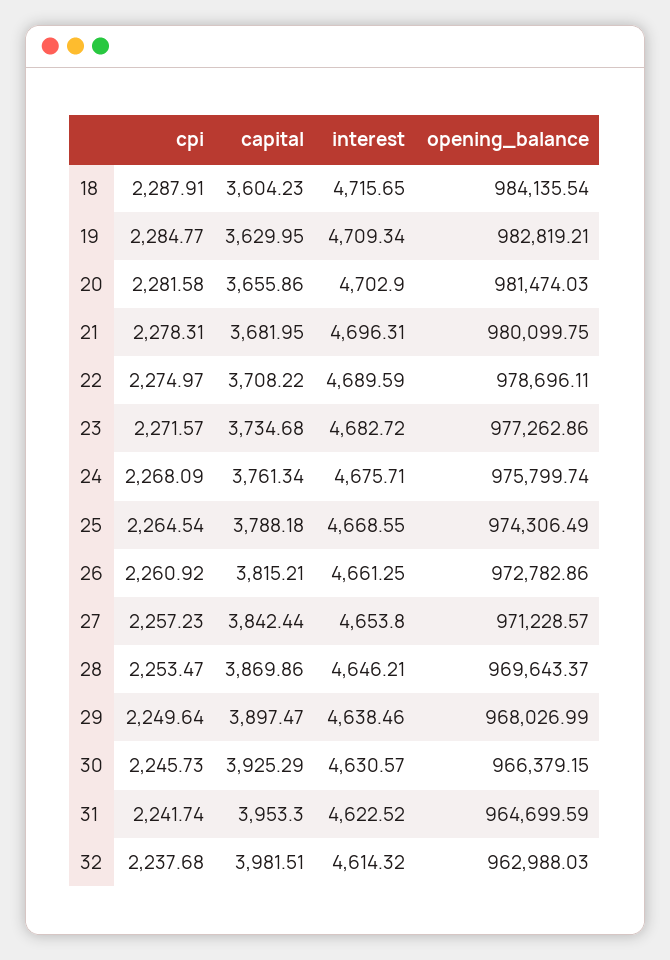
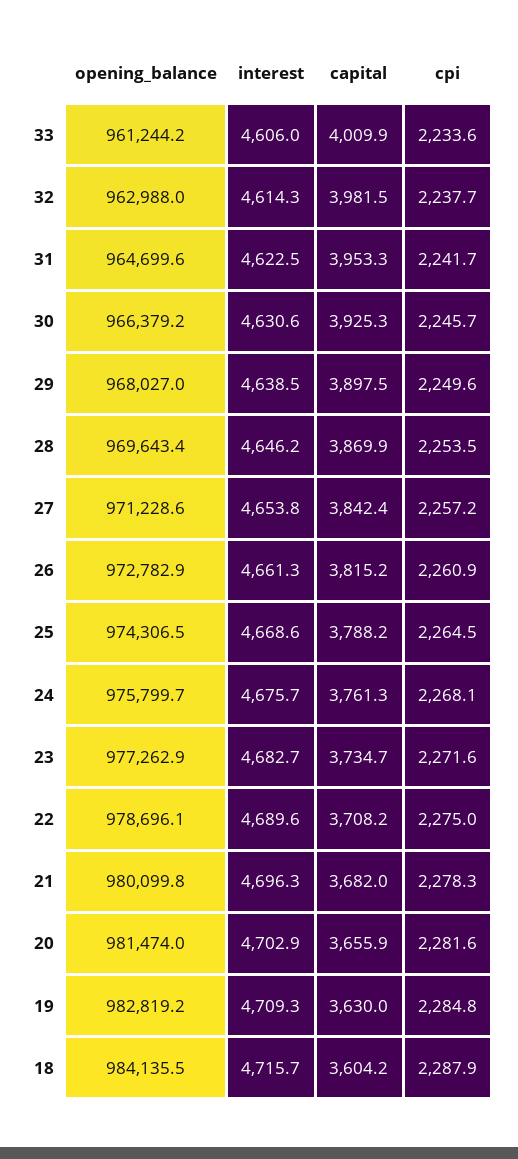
  {
    "cpi": {
      "18": 2287.91,
      "19": 2284.77,
      "20": 2281.58,
      "21": 2278.31,
      "22": 2274.97,
      "23": 2271.57,
      "24": 2268.09,
      "25": 2264.54,
      "26": 2260.92,
      "27": 2257.23,
      "28": 2253.47,
      "29": 2249.64,
      "30": 2245.73,
      "31": 2241.74,
-     "32": 2237.68
+     "32": 2237.68,
+     "33": 2233.6
    },
    "capital": {
      "18": 3604.23,
      "19": 3629.95,
      "20": 3655.86,
      "21": 3681.95,
      "22": 3708.22,
      "23": 3734.68,
      "24": 3761.34,
      "25": 3788.18,
      "26": 3815.21,
      "27": 3842.44,
      "28": 3869.86,
      "29": 3897.47,
      "30": 3925.29,
      "31": 3953.3,
-     "32": 3981.51
+     "32": 3981.51,
+     "33": 4009.9
    },
    "interest": {
      "18": 4715.65,
      "19": 4709.34,
      "20": 4702.9,
      "21": 4696.31,
      "22": 4689.59,
      "23": 4682.72,
      "24": 4675.71,
      "25": 4668.55,
      "26": 4661.25,
      "27": 4653.8,
      "28": 4646.21,
      "29": 4638.46,
      "30": 4630.57,
      "31": 4622.52,
-     "32": 4614.32
+     "32": 4614.32,
+     "33": 4606
    },
    "opening_balance": {
      "18": 984135.54,
      "19": 982819.21,
      "20": 981474.03,
      "21": 980099.75,
      "22": 978696.11,
      "23": 977262.86,
      "24": 975799.74,
      "25": 974306.49,
      "26": 972782.86,
      "27": 971228.57,
      "28": 969643.37,
      "29": 968026.99,
      "30": 966379.15,
      "31": 964699.59,
-     "32": 962988.03
+     "32": 962988.03,
+     "33": 961244.2
    }
  }

